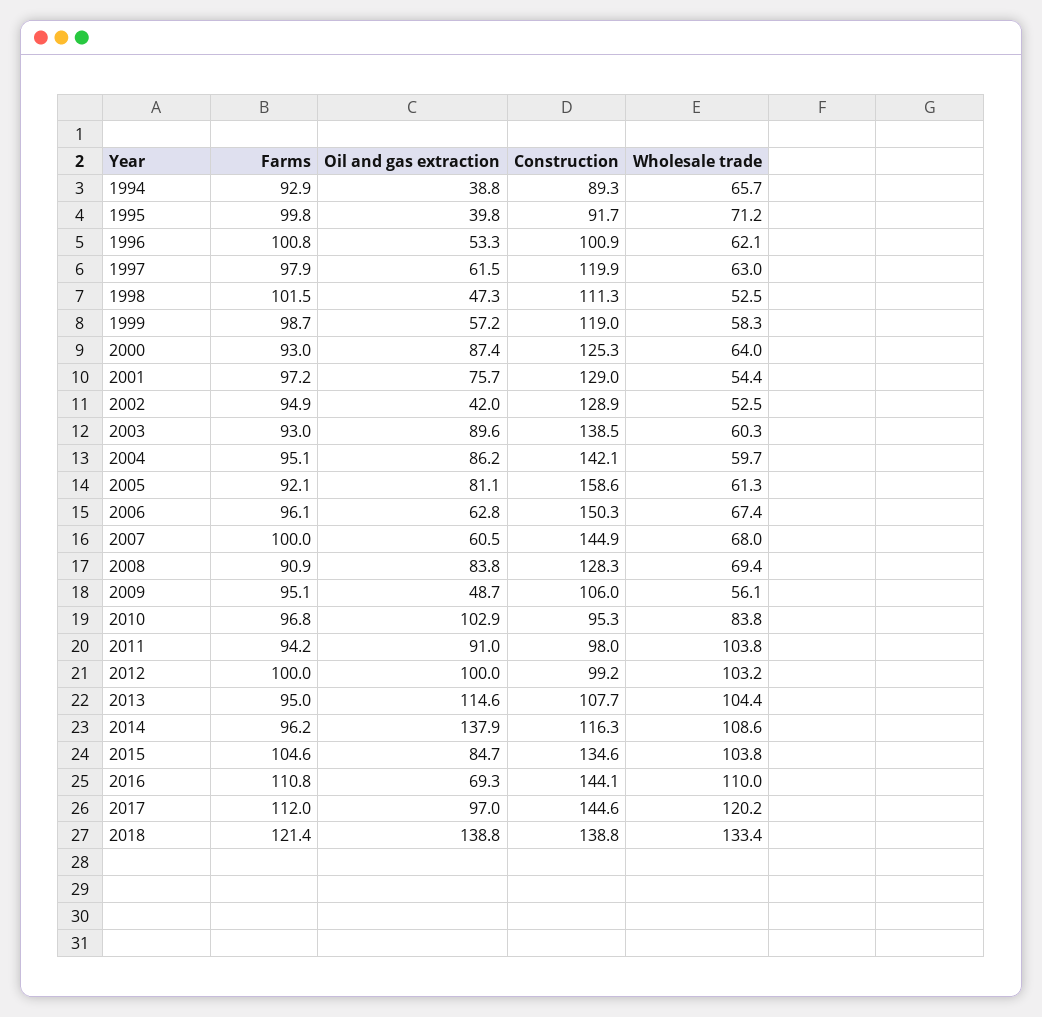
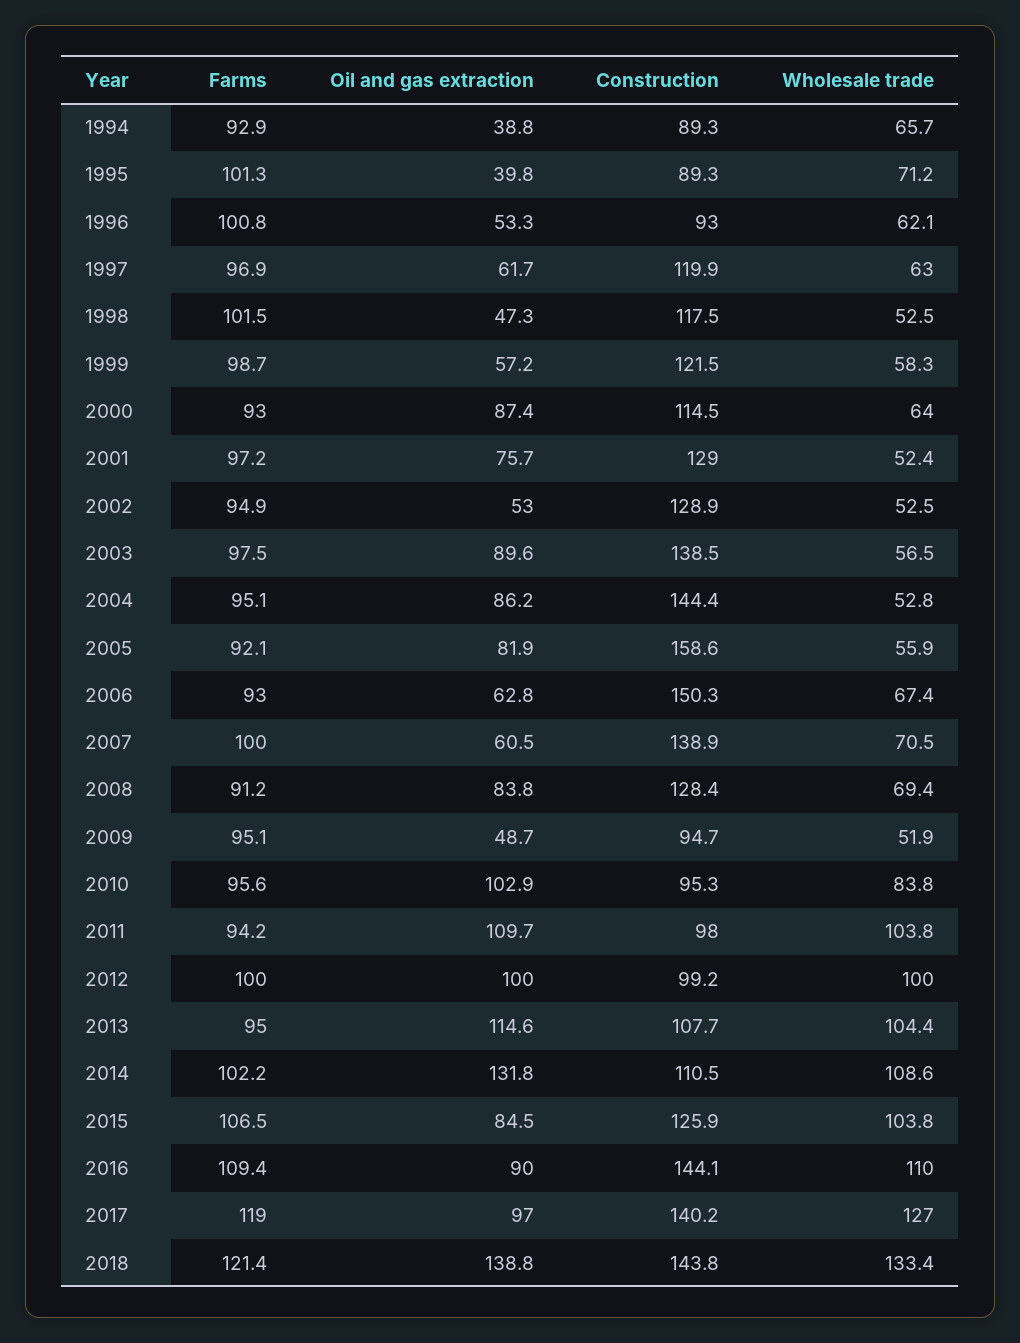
  {
    "Farms": {
      "1994": 92.9,
-     "1995": 99.8,
+     "1995": 101.3,
      "1996": 100.8,
-     "1997": 97.9,
+     "1997": 96.9,
      "1998": 101.5,
      "1999": 98.7,
      "2000": 93,
      "2001": 97.2,
      "2002": 94.9,
-     "2003": 93,
+     "2003": 97.5,
      "2004": 95.1,
      "2005": 92.1,
-     "2006": 96.1,
+     "2006": 93,
      "2007": 100,
-     "2008": 90.9,
+     "2008": 91.2,
      "2009": 95.1,
-     "2010": 96.8,
+     "2010": 95.6,
      "2011": 94.2,
      "2012": 100,
      "2013": 95,
-     "2014": 96.2,
+     "2014": 102.2,
-     "2015": 104.6,
+     "2015": 106.5,
-     "2016": 110.8,
+     "2016": 109.4,
-     "2017": 112,
+     "2017": 119,
      "2018": 121.4
    },
    "Oil and gas extraction": {
      "1994": 38.8,
      "1995": 39.8,
      "1996": 53.3,
-     "1997": 61.5,
+     "1997": 61.7,
      "1998": 47.3,
      "1999": 57.2,
      "2000": 87.4,
      "2001": 75.7,
-     "2002": 42,
+     "2002": 53,
      "2003": 89.6,
      "2004": 86.2,
-     "2005": 81.1,
+     "2005": 81.9,
      "2006": 62.8,
      "2007": 60.5,
      "2008": 83.8,
      "2009": 48.7,
      "2010": 102.9,
-     "2011": 91,
+     "2011": 109.7,
      "2012": 100,
      "2013": 114.6,
-     "2014": 137.9,
+     "2014": 131.8,
-     "2015": 84.7,
+     "2015": 84.5,
-     "2016": 69.3,
+     "2016": 90,
      "2017": 97,
      "2018": 138.8
    },
    "Construction": {
      "1994": 89.3,
-     "1995": 91.7,
+     "1995": 89.3,
-     "1996": 100.9,
+     "1996": 93,
      "1997": 119.9,
-     "1998": 111.3,
+     "1998": 117.5,
-     "1999": 119,
+     "1999": 121.5,
-     "2000": 125.3,
+     "2000": 114.5,
      "2001": 129,
      "2002": 128.9,
      "2003": 138.5,
-     "2004": 142.1,
+     "2004": 144.4,
      "2005": 158.6,
      "2006": 150.3,
-     "2007": 144.9,
+     "2007": 138.9,
-     "2008": 128.3,
+     "2008": 128.4,
-     "2009": 106,
+     "2009": 94.7,
      "2010": 95.3,
      "2011": 98,
      "2012": 99.2,
      "2013": 107.7,
-     "2014": 116.3,
+     "2014": 110.5,
-     "2015": 134.6,
+     "2015": 125.9,
      "2016": 144.1,
-     "2017": 144.6,
+     "2017": 140.2,
-     "2018": 138.8
+     "2018": 143.8
    },
    "Wholesale trade": {
      "1994": 65.7,
      "1995": 71.2,
      "1996": 62.1,
      "1997": 63,
      "1998": 52.5,
      "1999": 58.3,
      "2000": 64,
-     "2001": 54.4,
+     "2001": 52.4,
      "2002": 52.5,
-     "2003": 60.3,
+     "2003": 56.5,
-     "2004": 59.7,
+     "2004": 52.8,
-     "2005": 61.3,
+     "2005": 55.9,
      "2006": 67.4,
-     "2007": 68,
+     "2007": 70.5,
      "2008": 69.4,
-     "2009": 56.1,
+     "2009": 51.9,
      "2010": 83.8,
      "2011": 103.8,
-     "2012": 103.2,
+     "2012": 100,
      "2013": 104.4,
      "2014": 108.6,
      "2015": 103.8,
      "2016": 110,
-     "2017": 120.2,
+     "2017": 127,
      "2018": 133.4
    }
  }

